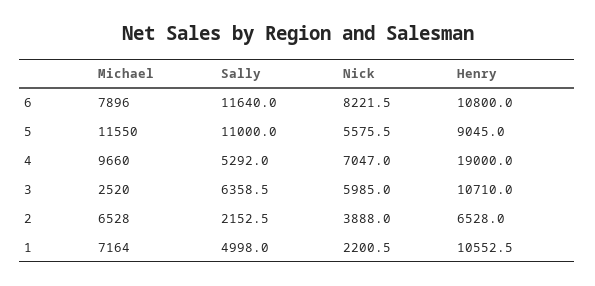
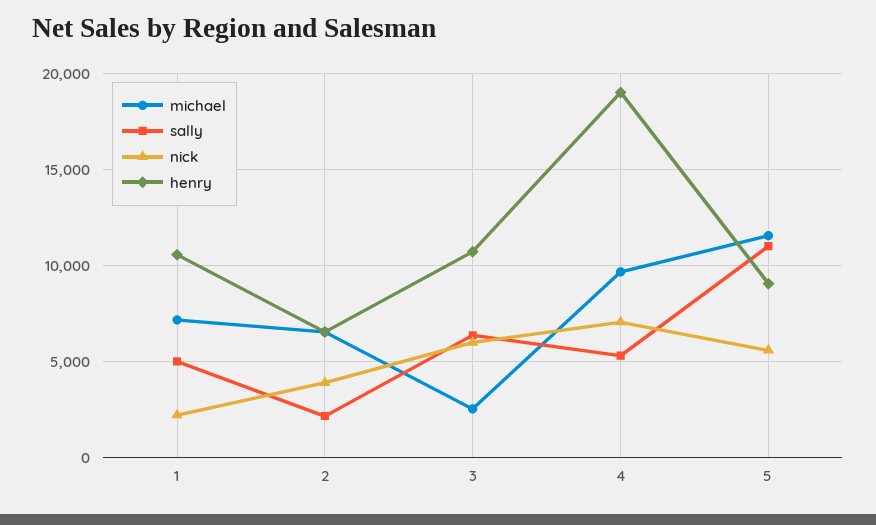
  {
    "Michael": {
-     "6": 7896,
      "5": 11550,
      "4": 9660,
      "3": 2520,
      "2": 6528,
      "1": 7164
    },
    "Sally": {
-     "6": 11640,
      "5": 11000,
      "4": 5292,
      "3": 6358.5,
      "2": 2152.5,
      "1": 4998
    },
    "Nick": {
-     "6": 8221.5,
      "5": 5575.5,
      "4": 7047,
      "3": 5985,
      "2": 3888,
      "1": 2200.5
    },
    "Henry": {
-     "6": 10800,
      "5": 9045,
      "4": 19000,
      "3": 10710,
      "2": 6528,
      "1": 10552.5
    }
  }

